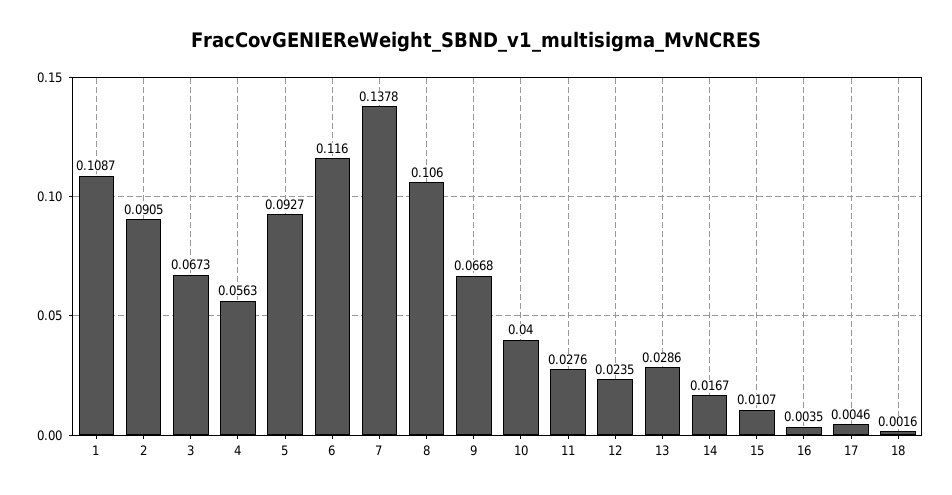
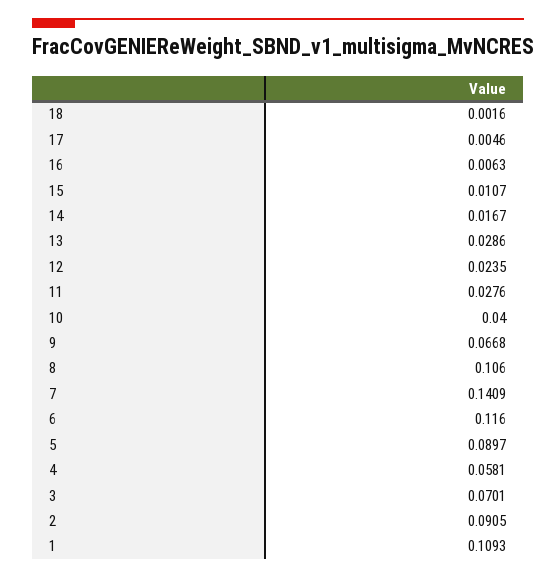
  {
-   "1": 0.1087,
+   "1": 0.1093,
    "2": 0.0905,
-   "3": 0.0673,
+   "3": 0.0701,
-   "4": 0.0563,
+   "4": 0.0581,
-   "5": 0.0927,
+   "5": 0.0897,
    "6": 0.116,
-   "7": 0.1378,
+   "7": 0.1409,
    "8": 0.106,
    "9": 0.0668,
    "10": 0.04,
    "11": 0.0276,
    "12": 0.0235,
    "13": 0.0286,
    "14": 0.0167,
    "15": 0.0107,
-   "16": 0.0035,
+   "16": 0.0063,
    "17": 0.0046,
    "18": 0.0016
  }

